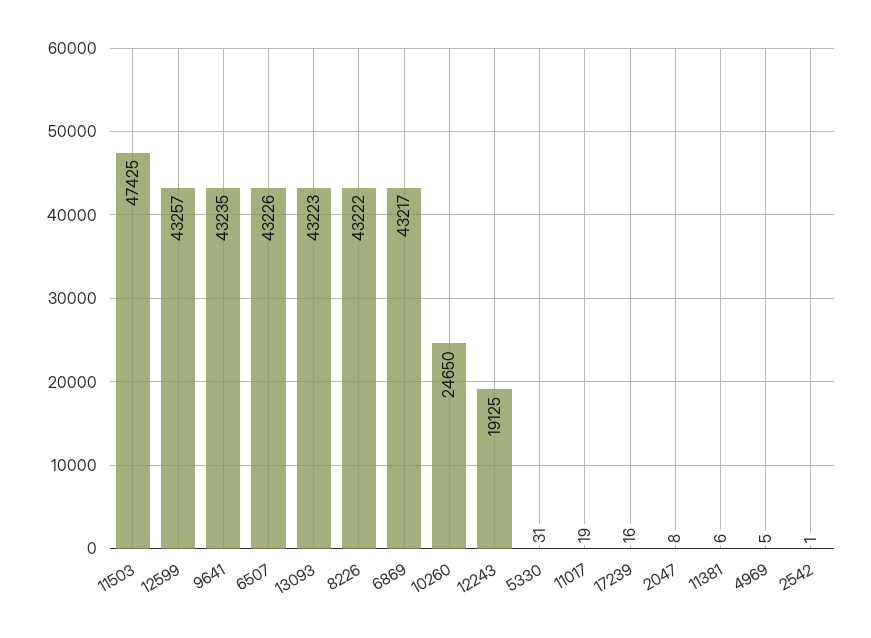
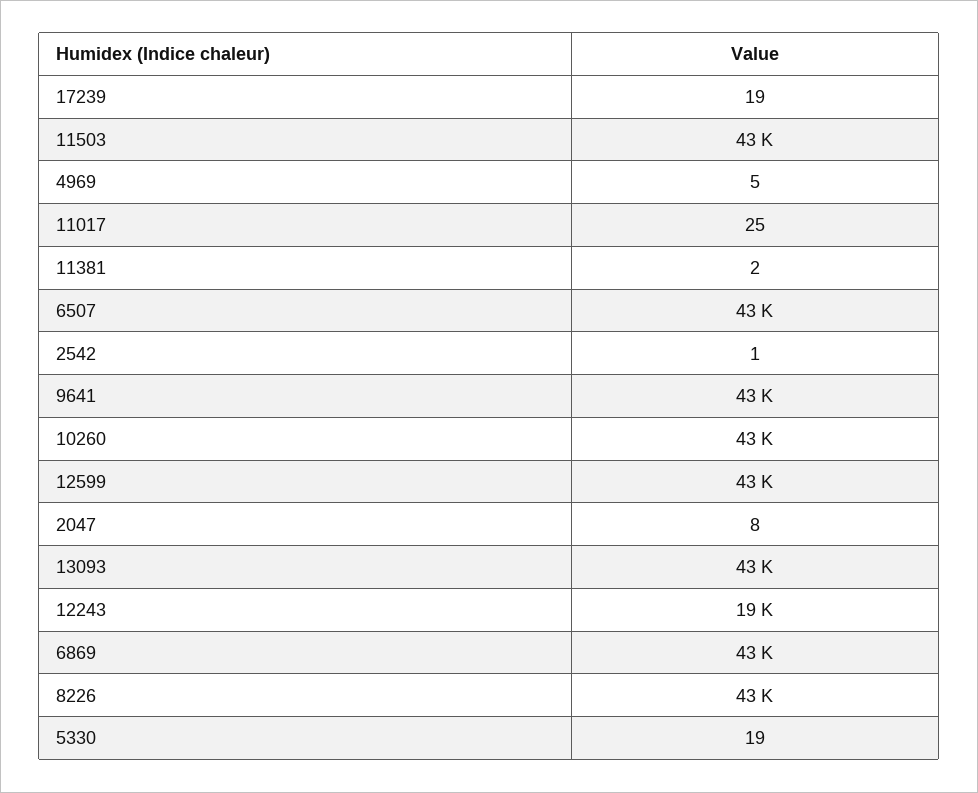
  {
-   "11503": 47425,
+   "11503": 43000,
    "12599": 43257,
    "9641": 43235,
    "6507": 43226,
    "13093": 43223,
    "8226": 43222,
    "6869": 43217,
-   "10260": 24650,
+   "10260": 43000,
    "12243": 19125,
-   "5330": 31,
+   "5330": 19,
-   "11017": 19,
+   "11017": 25,
-   "17239": 16,
+   "17239": 19,
    "2047": 8,
-   "11381": 6,
+   "11381": 2,
    "4969": 5,
    "2542": 1
  }

